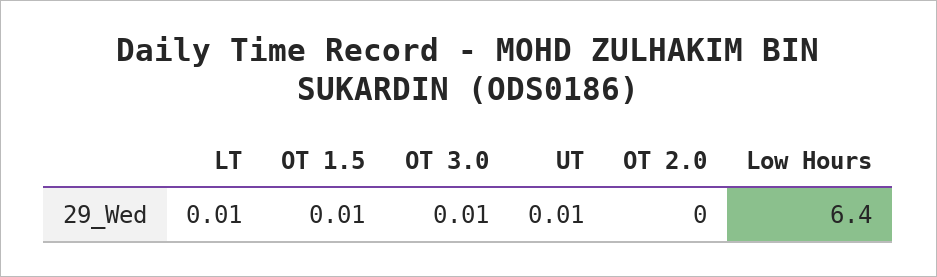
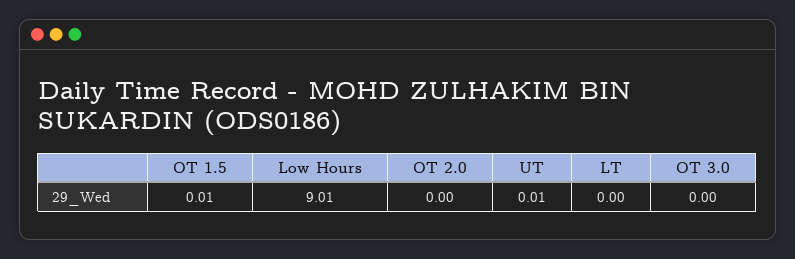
  {
-   "LT": 0.01,
+   "LT": 0,
    "OT 1.5": 0.01,
-   "OT 3.0": 0.01,
+   "OT 3.0": 0,
    "UT": 0.01,
    "OT 2.0": 0,
-   "Low Hours": 6.4
+   "Low Hours": 9.01
  }

